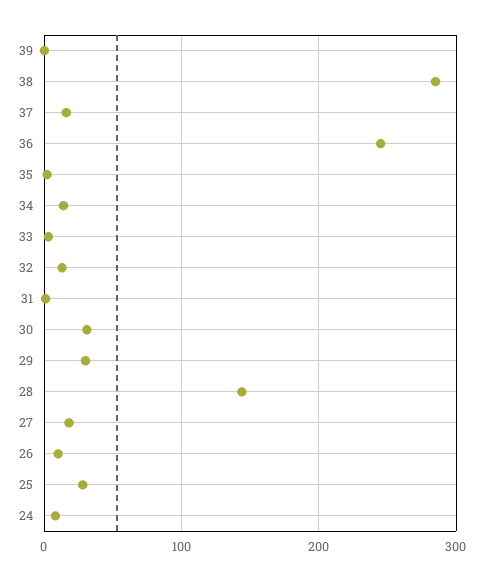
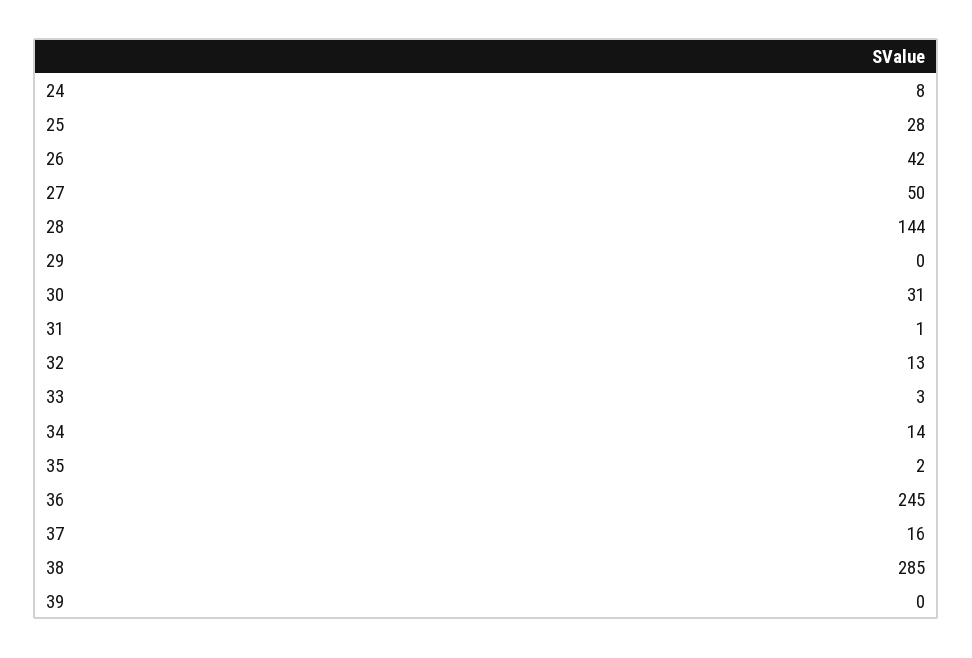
  {
    "39": 0,
    "38": 285,
    "37": 16,
    "36": 245,
    "35": 2,
    "34": 14,
    "33": 3,
    "32": 13,
    "31": 1,
    "30": 31,
-   "29": 30,
+   "29": 0,
    "28": 144,
-   "27": 20,
+   "27": 50,
-   "26": 10,
+   "26": 42,
    "25": 28,
    "24": 8
  }

